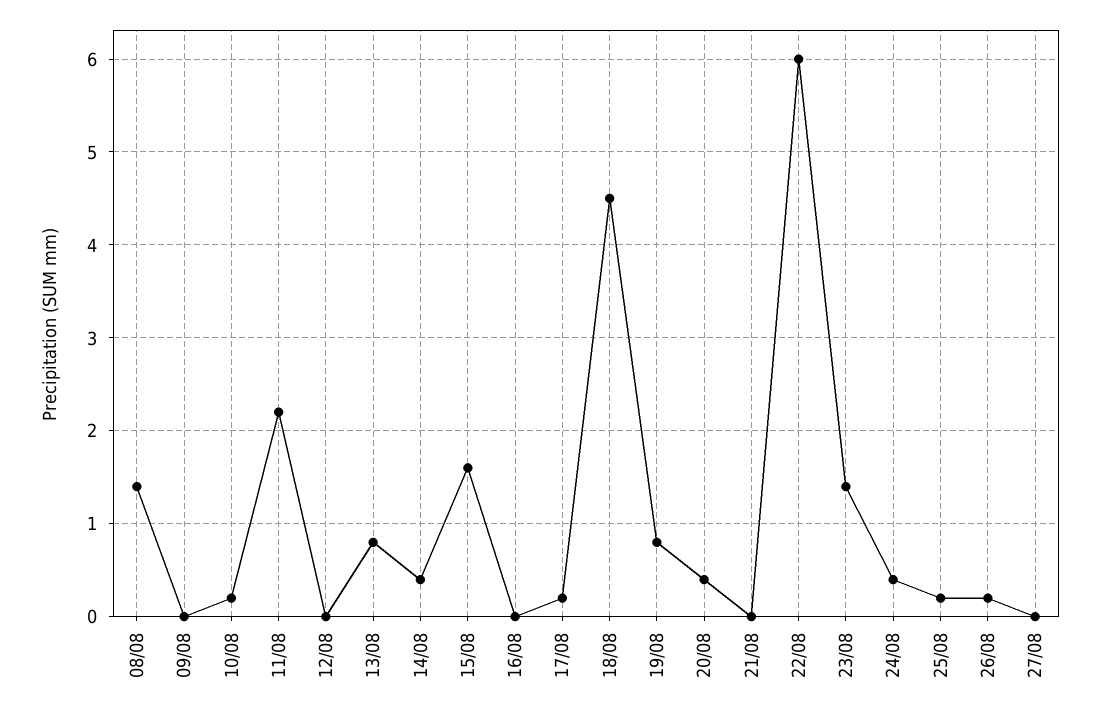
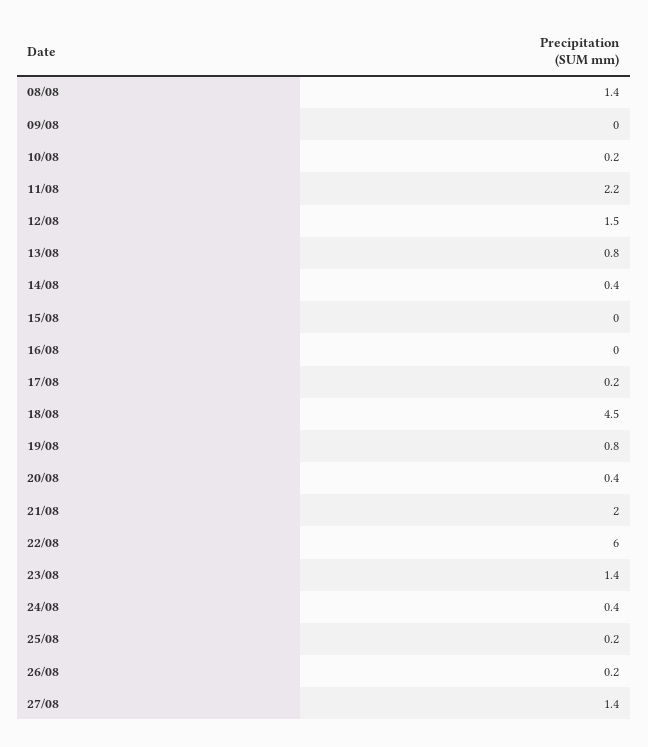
  {
    "08/08": 1.4,
    "09/08": 0,
    "10/08": 0.2,
    "11/08": 2.2,
-   "12/08": 0,
+   "12/08": 1.5,
    "13/08": 0.8,
    "14/08": 0.4,
-   "15/08": 1.6,
+   "15/08": 0,
    "16/08": 0,
    "17/08": 0.2,
    "18/08": 4.5,
    "19/08": 0.8,
    "20/08": 0.4,
-   "21/08": 0,
+   "21/08": 2,
    "22/08": 6,
    "23/08": 1.4,
    "24/08": 0.4,
    "25/08": 0.2,
    "26/08": 0.2,
-   "27/08": 0
+   "27/08": 1.4
  }

